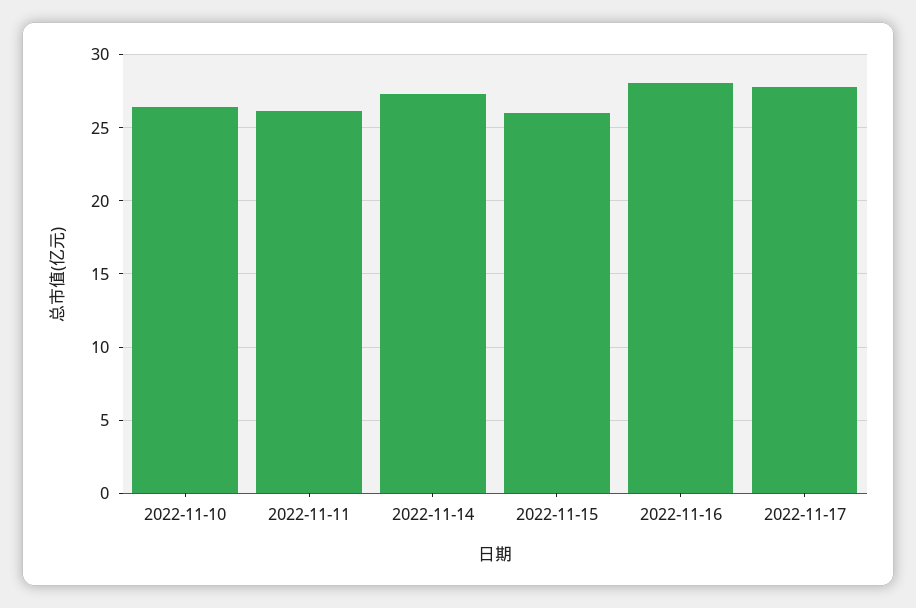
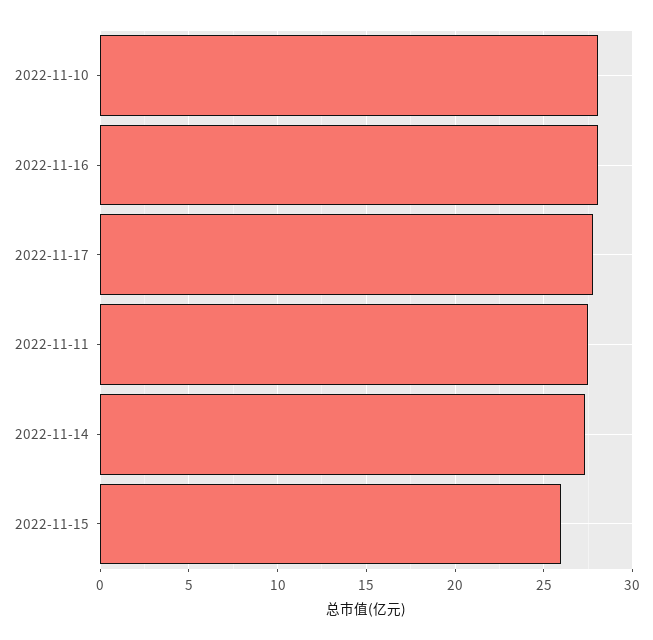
  {
-   "2022-11-10": 26.5,
+   "2022-11-10": 28,
-   "2022-11-11": 26,
+   "2022-11-11": 27.5,
    "2022-11-14": 27.5,
    "2022-11-15": 26,
    "2022-11-16": 28,
    "2022-11-17": 28
  }

